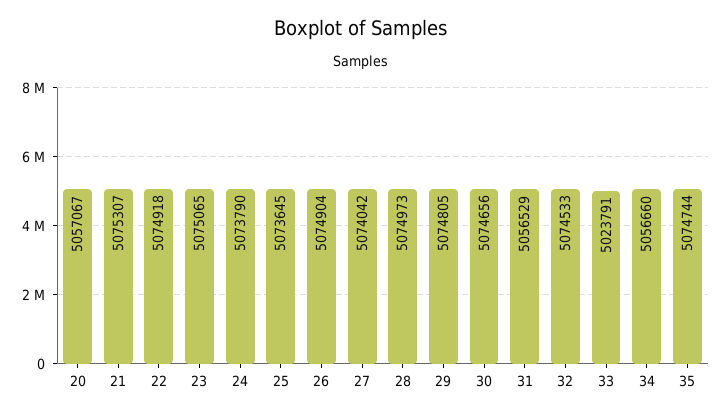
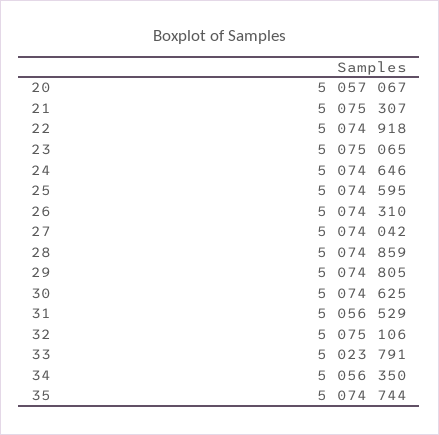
  {
    "20": 5057067,
    "21": 5075307,
    "22": 5074918,
    "23": 5075065,
-   "24": 5073790,
+   "24": 5074646,
-   "25": 5073645,
+   "25": 5074595,
-   "26": 5074904,
+   "26": 5074310,
    "27": 5074042,
-   "28": 5074973,
+   "28": 5074859,
    "29": 5074805,
-   "30": 5074656,
+   "30": 5074625,
    "31": 5056529,
-   "32": 5074533,
+   "32": 5075106,
    "33": 5023791,
-   "34": 5056660,
+   "34": 5056350,
    "35": 5074744
  }

